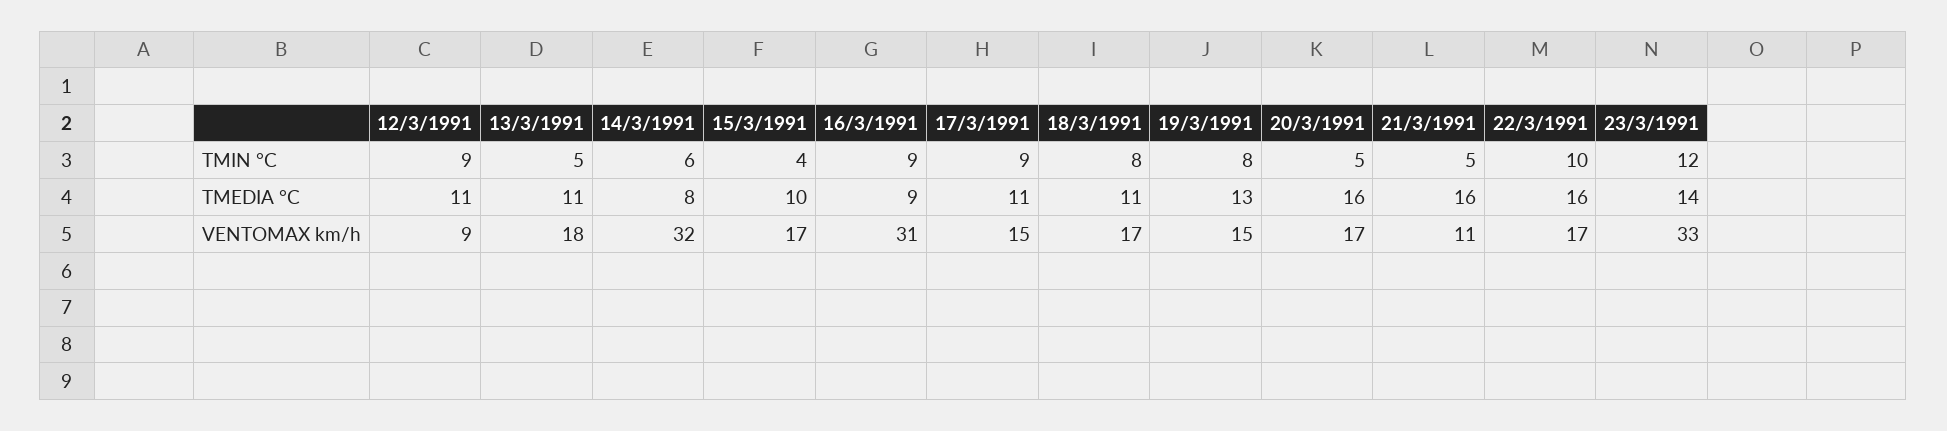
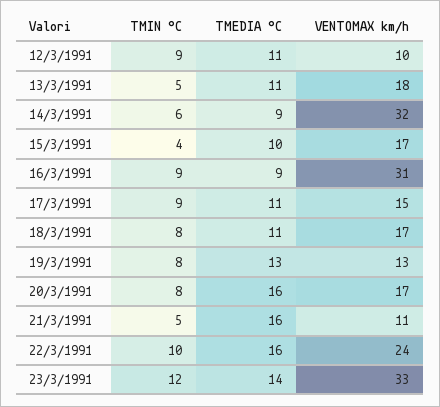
  {
    "12/3/1991": {
      "TMIN °C": 9,
      "TMEDIA °C": 11,
-     "VENTOMAX km/h": 9
+     "VENTOMAX km/h": 10
    },
    "13/3/1991": {
      "TMIN °C": 5,
      "TMEDIA °C": 11,
      "VENTOMAX km/h": 18
    },
    "14/3/1991": {
      "TMIN °C": 6,
-     "TMEDIA °C": 8,
+     "TMEDIA °C": 9,
      "VENTOMAX km/h": 32
    },
    "15/3/1991": {
      "TMIN °C": 4,
      "TMEDIA °C": 10,
      "VENTOMAX km/h": 17
    },
    "16/3/1991": {
      "TMIN °C": 9,
      "TMEDIA °C": 9,
      "VENTOMAX km/h": 31
    },
    "17/3/1991": {
      "TMIN °C": 9,
      "TMEDIA °C": 11,
      "VENTOMAX km/h": 15
    },
    "18/3/1991": {
      "TMIN °C": 8,
      "TMEDIA °C": 11,
      "VENTOMAX km/h": 17
    },
    "19/3/1991": {
      "TMIN °C": 8,
      "TMEDIA °C": 13,
-     "VENTOMAX km/h": 15
+     "VENTOMAX km/h": 13
    },
    "20/3/1991": {
-     "TMIN °C": 5,
+     "TMIN °C": 8,
      "TMEDIA °C": 16,
      "VENTOMAX km/h": 17
    },
    "21/3/1991": {
      "TMIN °C": 5,
      "TMEDIA °C": 16,
      "VENTOMAX km/h": 11
    },
    "22/3/1991": {
      "TMIN °C": 10,
      "TMEDIA °C": 16,
-     "VENTOMAX km/h": 17
+     "VENTOMAX km/h": 24
    },
    "23/3/1991": {
      "TMIN °C": 12,
      "TMEDIA °C": 14,
      "VENTOMAX km/h": 33
    }
  }

